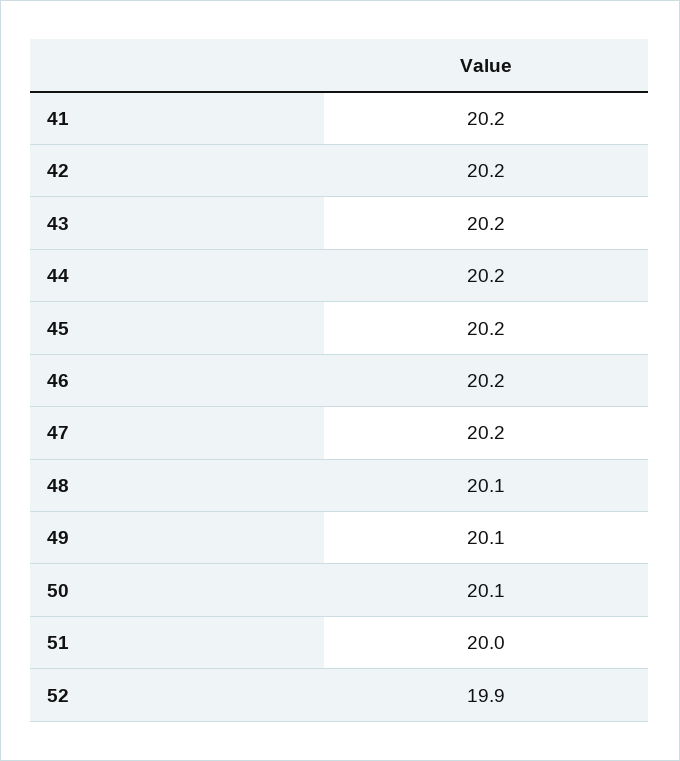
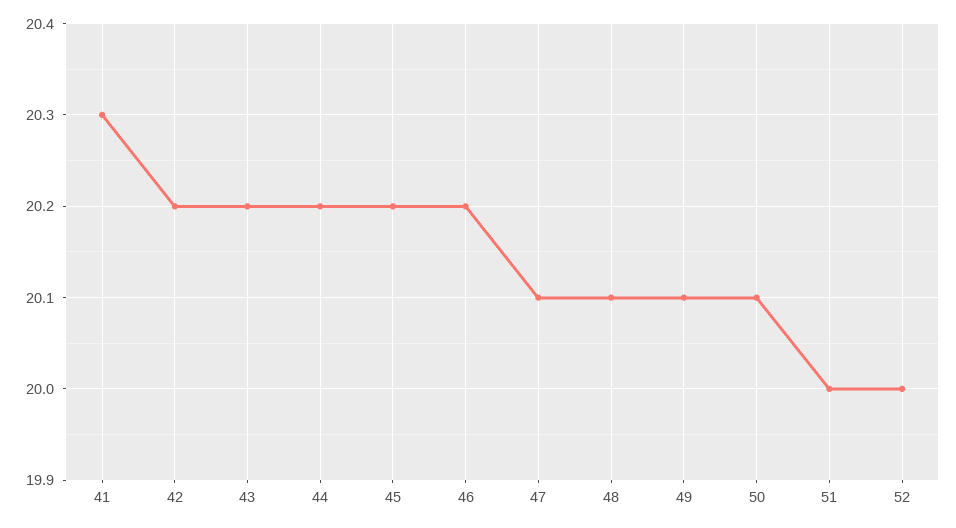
  {
-   "41": 20.2,
+   "41": 20.3,
    "42": 20.2,
    "43": 20.2,
    "44": 20.2,
    "45": 20.2,
    "46": 20.2,
-   "47": 20.2,
+   "47": 20.1,
    "48": 20.1,
    "49": 20.1,
    "50": 20.1,
    "51": 20,
-   "52": 19.9
+   "52": 20
  }

